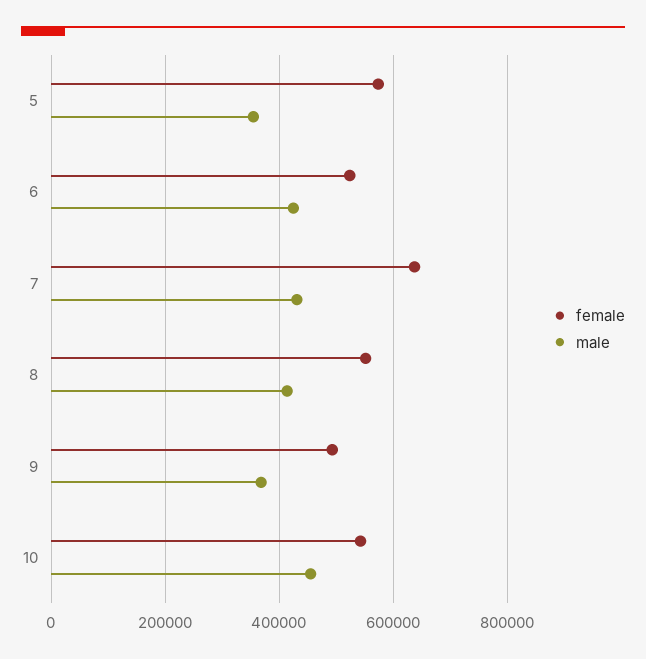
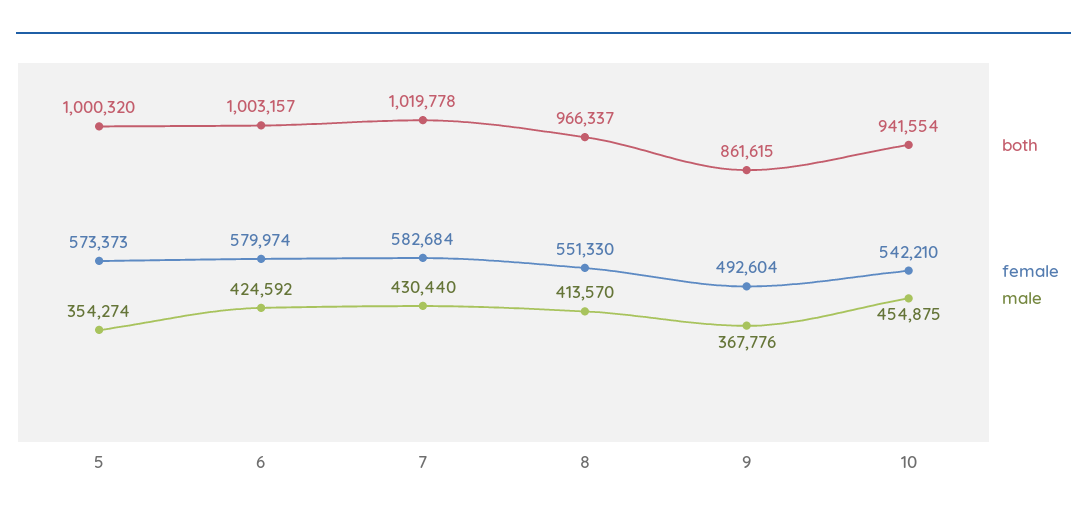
  {
    "female": {
      "5": 573373,
-     "6": 520000,
+     "6": 579974,
-     "7": 640000,
+     "7": 582684,
      "8": 551330,
      "9": 492604,
      "10": 542210
    },
    "male": {
      "5": 354274,
      "6": 424592,
      "7": 430440,
      "8": 413570,
      "9": 367776,
      "10": 454875
-   }
+   },
+   "both": {
+     "5": 1000320,
+     "6": 1003157,
+     "7": 1019778,
+     "8": 966337,
+     "9": 861615,
+     "10": 941554
+   }
  }

